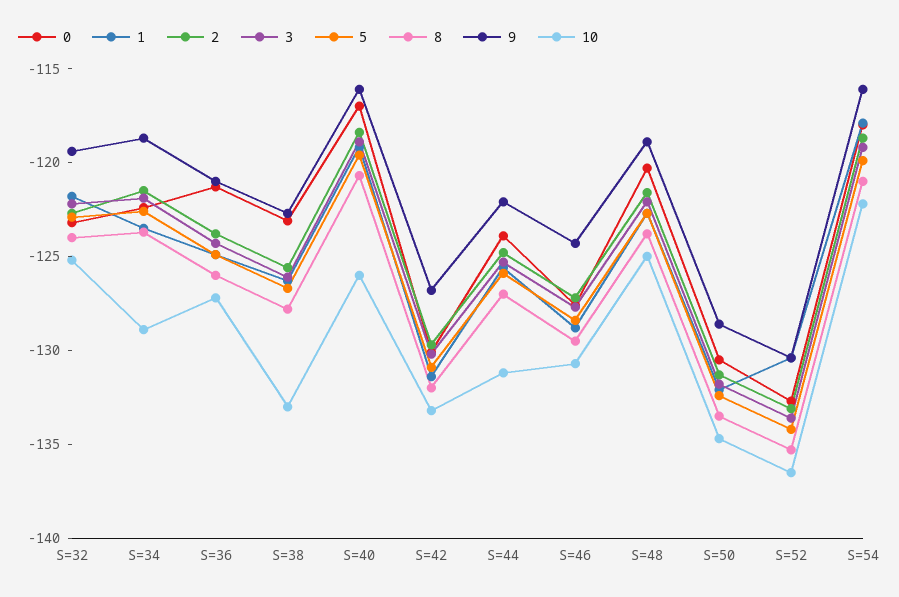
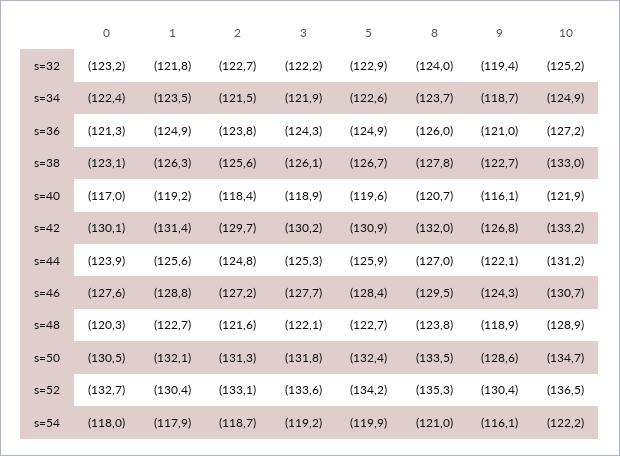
  {
    "0": {
      "S=32": -123.2,
      "S=34": -122.4,
      "S=36": -121.3,
      "S=38": -123.1,
      "S=40": -117,
      "S=42": -130.1,
      "S=44": -123.9,
      "S=46": -127.6,
      "S=48": -120.3,
      "S=50": -130.5,
      "S=52": -132.7,
      "S=54": -118
    },
    "1": {
      "S=32": -121.8,
      "S=34": -123.5,
      "S=36": -124.9,
      "S=38": -126.3,
      "S=40": -119.2,
      "S=42": -131.4,
      "S=44": -125.6,
      "S=46": -128.8,
      "S=48": -122.7,
      "S=50": -132.1,
      "S=52": -130.4,
      "S=54": -117.9
    },
    "2": {
      "S=32": -122.7,
      "S=34": -121.5,
      "S=36": -123.8,
      "S=38": -125.6,
      "S=40": -118.4,
      "S=42": -129.7,
      "S=44": -124.8,
      "S=46": -127.2,
      "S=48": -121.6,
      "S=50": -131.3,
      "S=52": -133.1,
      "S=54": -118.7
    },
    "3": {
      "S=32": -122.2,
      "S=34": -121.9,
      "S=36": -124.3,
      "S=38": -126.1,
      "S=40": -118.9,
      "S=42": -130.2,
      "S=44": -125.3,
      "S=46": -127.7,
      "S=48": -122.1,
      "S=50": -131.8,
      "S=52": -133.6,
      "S=54": -119.2
    },
    "5": {
      "S=32": -122.9,
      "S=34": -122.6,
      "S=36": -124.9,
      "S=38": -126.7,
      "S=40": -119.6,
      "S=42": -130.9,
      "S=44": -125.9,
      "S=46": -128.4,
      "S=48": -122.7,
      "S=50": -132.4,
      "S=52": -134.2,
      "S=54": -119.9
    },
    "8": {
      "S=32": -124,
      "S=34": -123.7,
      "S=36": -126,
      "S=38": -127.8,
      "S=40": -120.7,
      "S=42": -132,
      "S=44": -127,
      "S=46": -129.5,
      "S=48": -123.8,
      "S=50": -133.5,
      "S=52": -135.3,
      "S=54": -121
    },
    "9": {
      "S=32": -119.4,
      "S=34": -118.7,
      "S=36": -121,
      "S=38": -122.7,
      "S=40": -116.1,
      "S=42": -126.8,
      "S=44": -122.1,
      "S=46": -124.3,
      "S=48": -118.9,
      "S=50": -128.6,
      "S=52": -130.4,
      "S=54": -116.1
    },
    "10": {
      "S=32": -125.2,
-     "S=34": -129,
+     "S=34": -124.9,
      "S=36": -127.2,
      "S=38": -133,
-     "S=40": -126,
+     "S=40": -121.9,
      "S=42": -133.2,
      "S=44": -131.2,
      "S=46": -130.7,
-     "S=48": -125,
+     "S=48": -128.9,
      "S=50": -134.7,
      "S=52": -136.5,
      "S=54": -122.2
    }
  }

